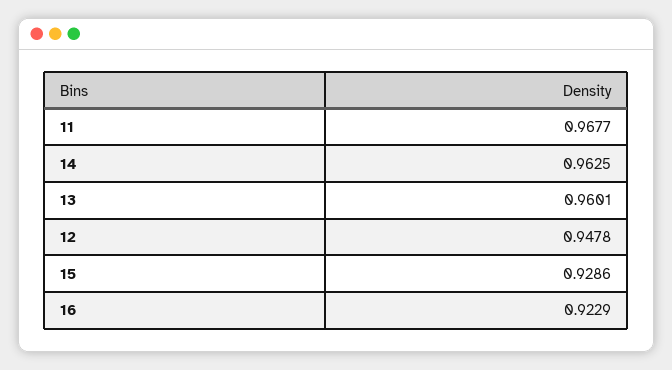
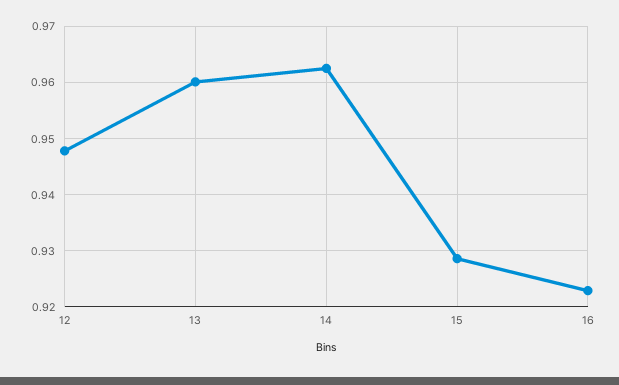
  {
-   "11": 0.9677,
    "14": 0.9625,
    "13": 0.9601,
    "12": 0.9478,
    "15": 0.9286,
    "16": 0.9229
  }

